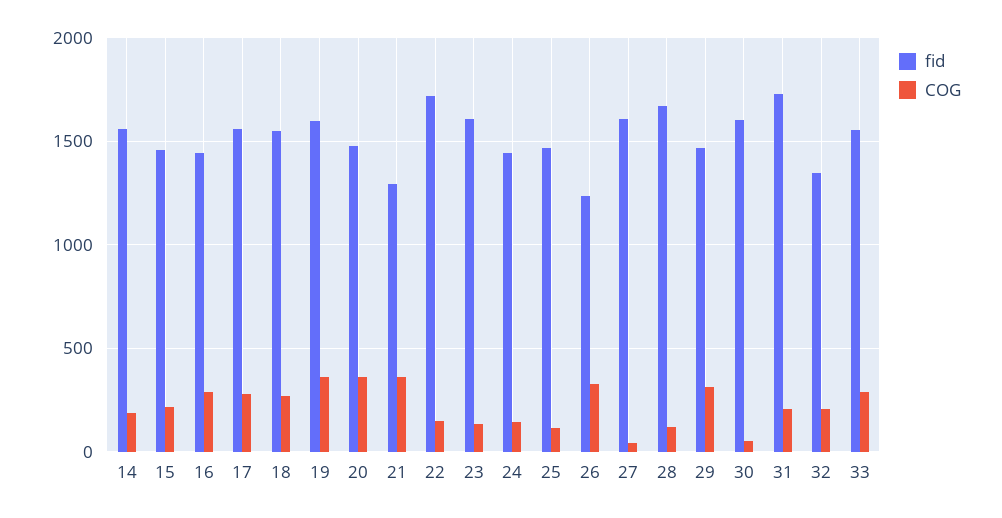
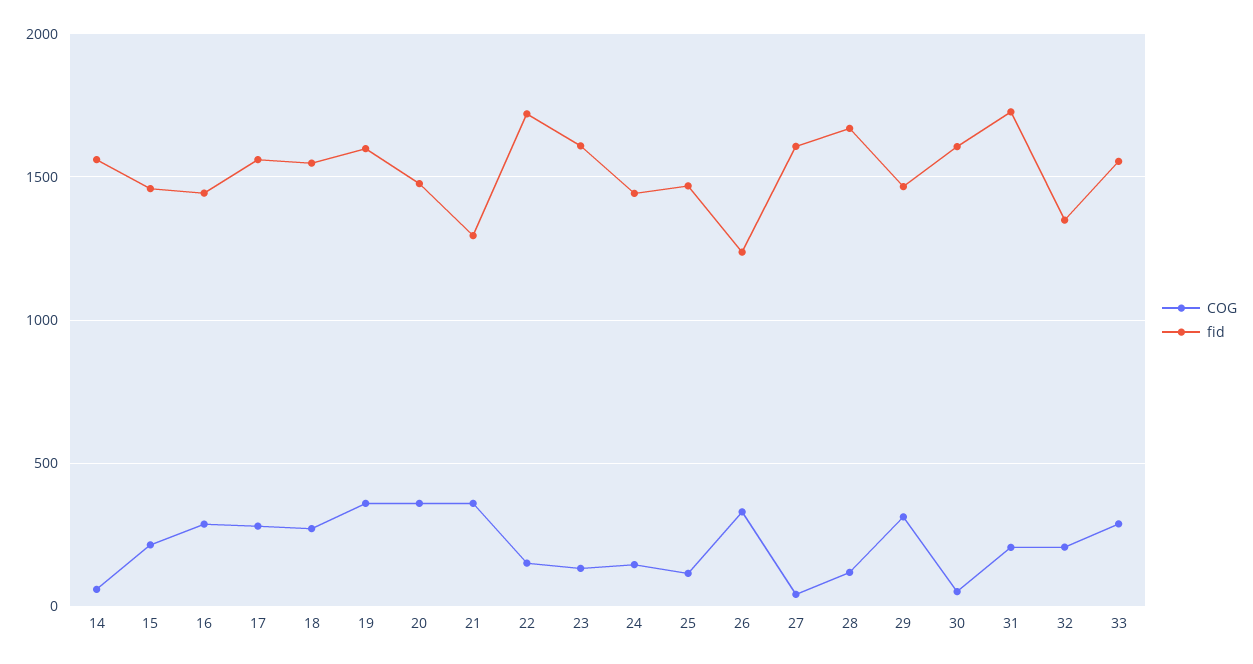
  {
    "fid": {
      "14": 1550,
      "15": 1450,
      "16": 1450,
      "17": 1550,
      "18": 1550,
      "19": 1600,
      "20": 1500,
      "21": 1300,
      "22": 1700,
      "23": 1600,
      "24": 1450,
      "25": 1450,
      "26": 1250,
      "27": 1600,
      "28": 1650,
      "29": 1450,
      "30": 1600,
      "31": 1750,
      "32": 1350,
      "33": 1550
    },
    "COG": {
-     "14": 200,
+     "14": 50,
      "15": 200,
      "16": 300,
      "17": 300,
      "18": 250,
      "19": 350,
      "20": 350,
      "21": 350,
      "22": 150,
      "23": 150,
      "24": 150,
      "25": 100,
      "26": 350,
      "27": 50,
      "28": 100,
      "29": 300,
      "30": 50,
      "31": 200,
      "32": 200,
      "33": 300
    }
  }

